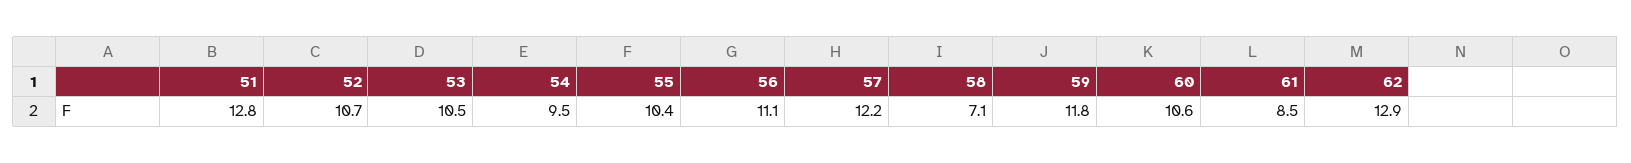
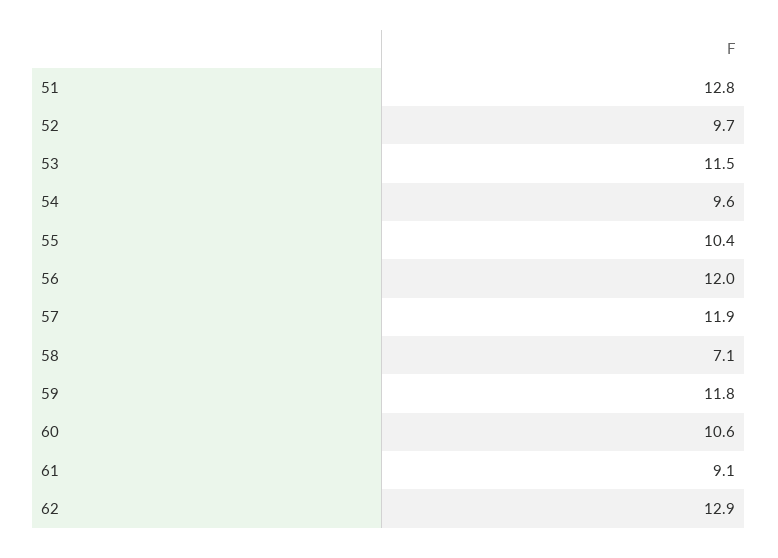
  {
    "51": 12.8,
-   "52": 10.7,
+   "52": 9.7,
-   "53": 10.5,
+   "53": 11.5,
-   "54": 9.5,
+   "54": 9.6,
    "55": 10.4,
-   "56": 11.1,
+   "56": 12,
-   "57": 12.2,
+   "57": 11.9,
    "58": 7.1,
    "59": 11.8,
    "60": 10.6,
-   "61": 8.5,
+   "61": 9.1,
    "62": 12.9
  }

